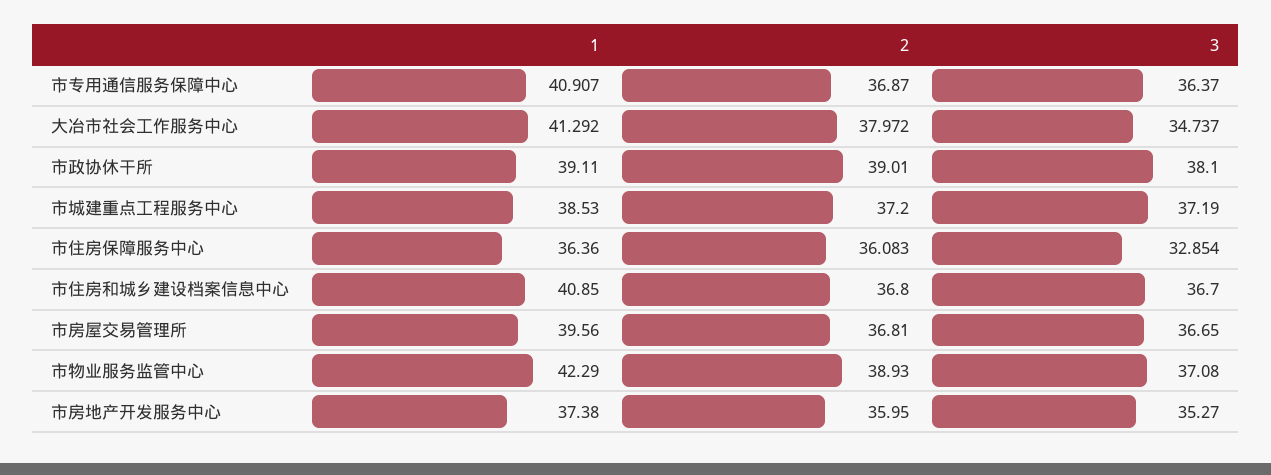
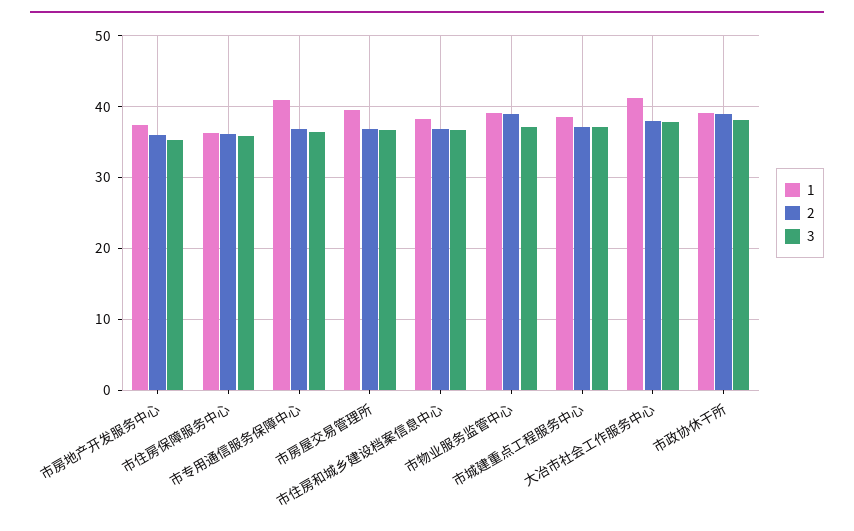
  {
    "1": {
      "市专用通信服务保障中心": 40.907,
      "大冶市社会工作服务中心": 41.292,
      "市政协休干所": 39.11,
      "市城建重点工程服务中心": 38.53,
      "市住房保障服务中心": 36.36,
-     "市住房和城乡建设档案信息中心": 40.85,
+     "市住房和城乡建设档案信息中心": 38,
      "市房屋交易管理所": 39.56,
-     "市物业服务监管中心": 42.29,
+     "市物业服务监管中心": 39,
      "市房地产开发服务中心": 37.38
    },
    "2": {
      "市专用通信服务保障中心": 36.87,
      "大冶市社会工作服务中心": 37.972,
      "市政协休干所": 39.01,
      "市城建重点工程服务中心": 37.2,
      "市住房保障服务中心": 36.083,
      "市住房和城乡建设档案信息中心": 36.8,
      "市房屋交易管理所": 36.81,
      "市物业服务监管中心": 38.93,
      "市房地产开发服务中心": 35.95
    },
    "3": {
      "市专用通信服务保障中心": 36.37,
-     "大冶市社会工作服务中心": 34.737,
+     "大冶市社会工作服务中心": 38,
      "市政协休干所": 38.1,
      "市城建重点工程服务中心": 37.19,
-     "市住房保障服务中心": 32.854,
+     "市住房保障服务中心": 36,
      "市住房和城乡建设档案信息中心": 36.7,
      "市房屋交易管理所": 36.65,
      "市物业服务监管中心": 37.08,
      "市房地产开发服务中心": 35.27
    }
  }

